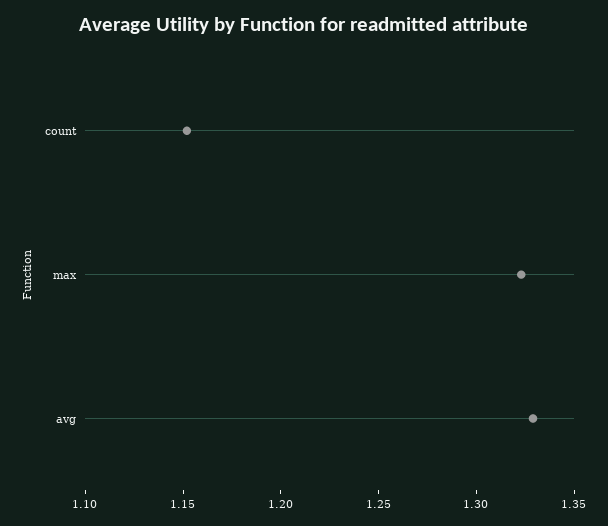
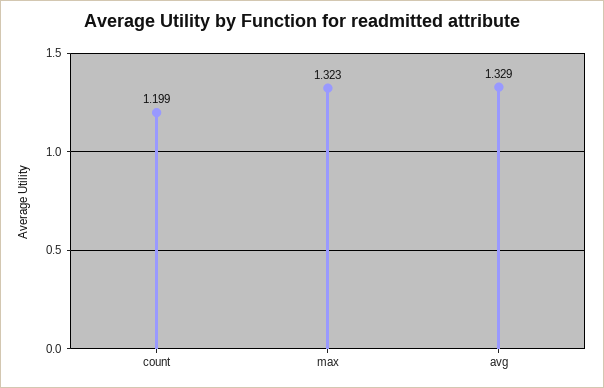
  {
-   "count": 1.15,
+   "count": 1.199,
    "max": 1.323,
    "avg": 1.329
  }

